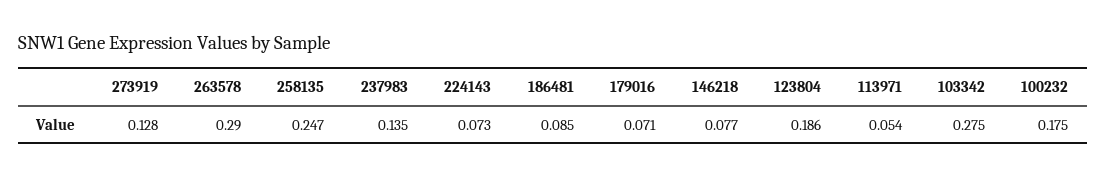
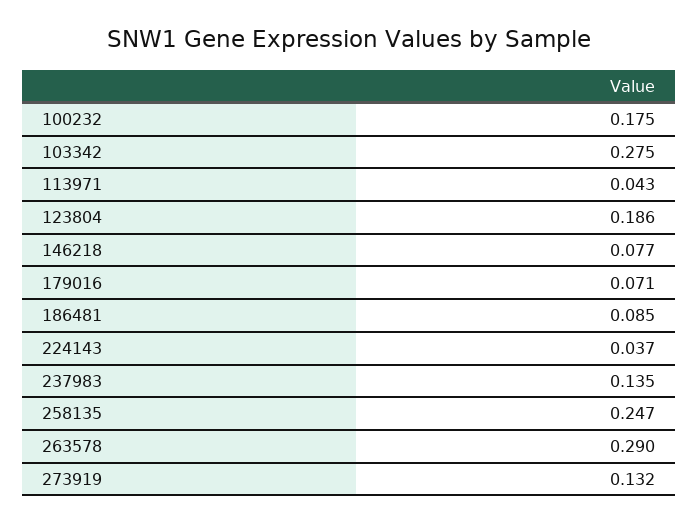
  {
-   "273919": 0.128,
+   "273919": 0.132,
    "263578": 0.29,
    "258135": 0.247,
    "237983": 0.135,
-   "224143": 0.073,
+   "224143": 0.037,
    "186481": 0.085,
    "179016": 0.071,
    "146218": 0.077,
    "123804": 0.186,
-   "113971": 0.054,
+   "113971": 0.043,
    "103342": 0.275,
    "100232": 0.175
  }

